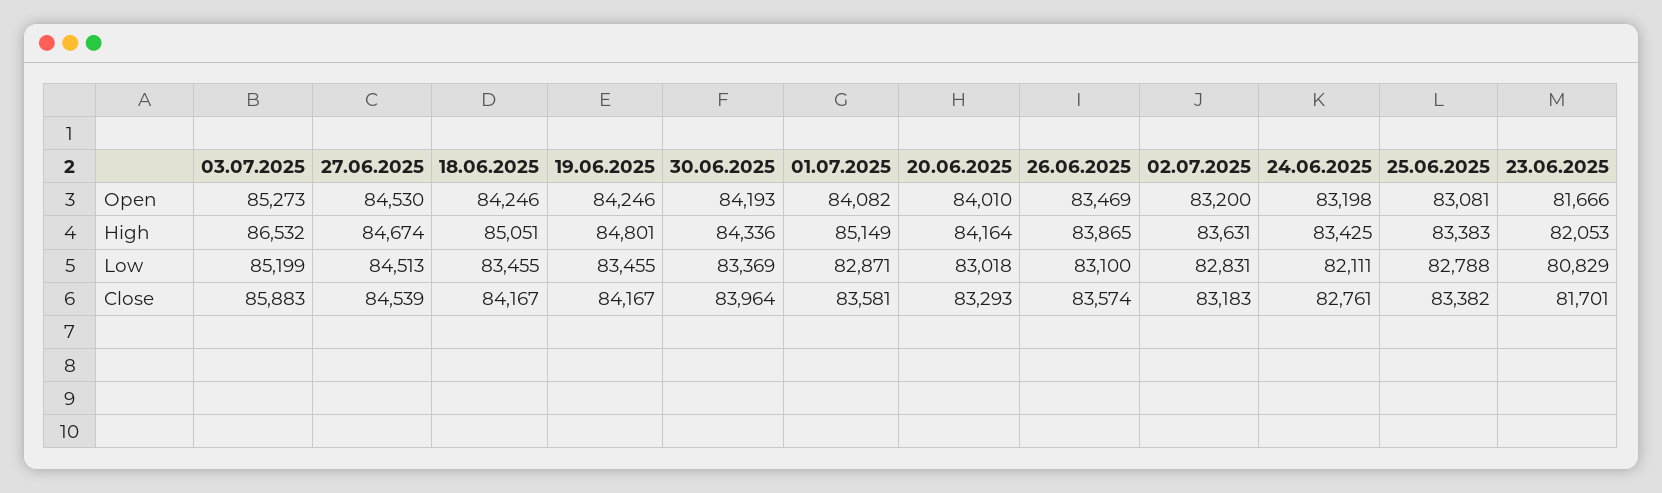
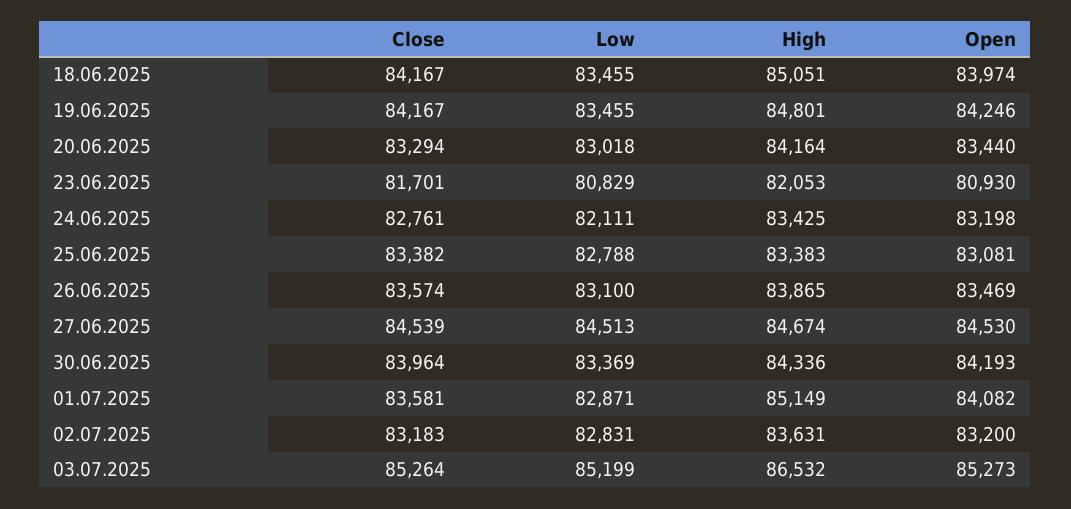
  {
    "03.07.2025": {
      "Open": 85273,
      "High": 86532,
      "Low": 85199,
-     "Close": 85883
+     "Close": 85264
    },
    "27.06.2025": {
      "Open": 84530,
      "High": 84674,
      "Low": 84513,
      "Close": 84539
    },
    "18.06.2025": {
-     "Open": 84246,
+     "Open": 83974,
      "High": 85051,
      "Low": 83455,
      "Close": 84167
    },
    "19.06.2025": {
      "Open": 84246,
      "High": 84801,
      "Low": 83455,
      "Close": 84167
    },
    "30.06.2025": {
      "Open": 84193,
      "High": 84336,
      "Low": 83369,
      "Close": 83964
    },
    "01.07.2025": {
      "Open": 84082,
      "High": 85149,
      "Low": 82871,
      "Close": 83581
    },
    "20.06.2025": {
-     "Open": 84010,
+     "Open": 83440,
      "High": 84164,
      "Low": 83018,
-     "Close": 83293
+     "Close": 83294
    },
    "26.06.2025": {
      "Open": 83469,
      "High": 83865,
      "Low": 83100,
      "Close": 83574
    },
    "02.07.2025": {
      "Open": 83200,
      "High": 83631,
      "Low": 82831,
      "Close": 83183
    },
    "24.06.2025": {
      "Open": 83198,
      "High": 83425,
      "Low": 82111,
      "Close": 82761
    },
    "25.06.2025": {
      "Open": 83081,
      "High": 83383,
      "Low": 82788,
      "Close": 83382
    },
    "23.06.2025": {
-     "Open": 81666,
+     "Open": 80930,
      "High": 82053,
      "Low": 80829,
      "Close": 81701
    }
  }

